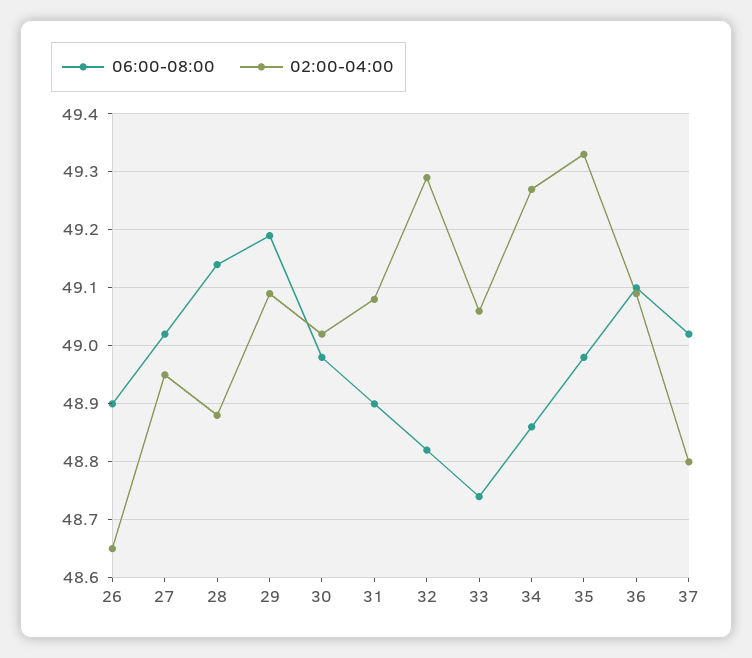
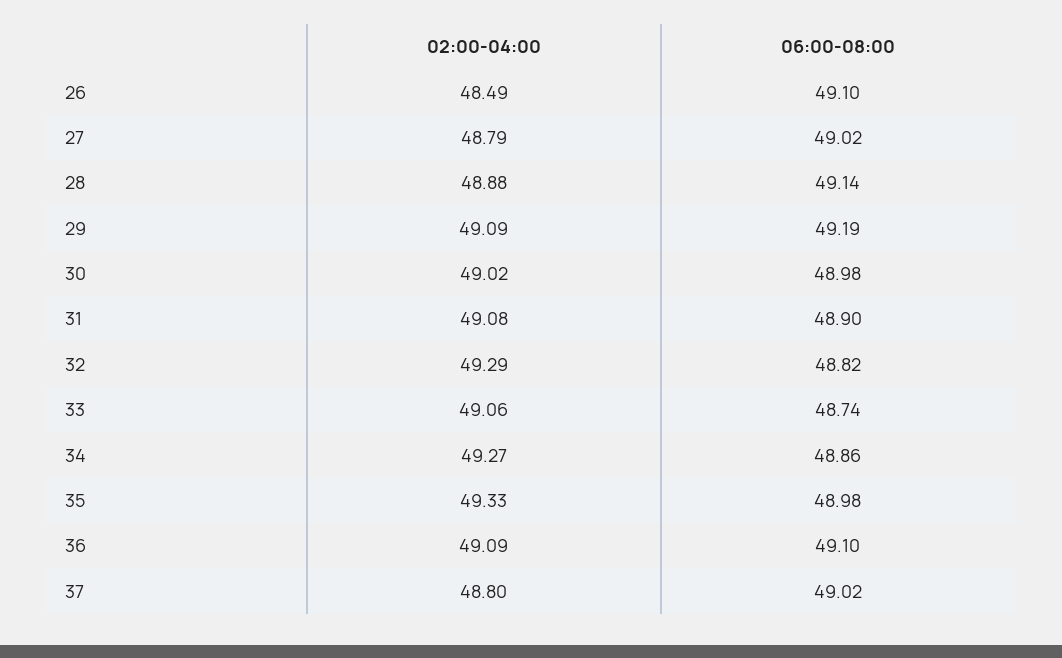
  {
    "06:00-08:00": {
-     "26": 48.9,
+     "26": 49.1,
      "27": 49.02,
      "28": 49.14,
      "29": 49.19,
      "30": 48.98,
      "31": 48.9,
      "32": 48.82,
      "33": 48.74,
      "34": 48.86,
      "35": 48.98,
      "36": 49.1,
      "37": 49.02
    },
    "02:00-04:00": {
-     "26": 48.65,
+     "26": 48.49,
-     "27": 48.95,
+     "27": 48.79,
      "28": 48.88,
      "29": 49.09,
      "30": 49.02,
      "31": 49.08,
      "32": 49.29,
      "33": 49.06,
      "34": 49.27,
      "35": 49.33,
      "36": 49.09,
      "37": 48.8
    }
  }

